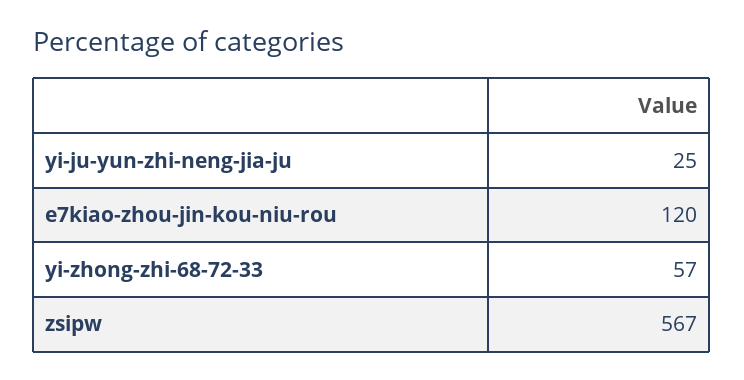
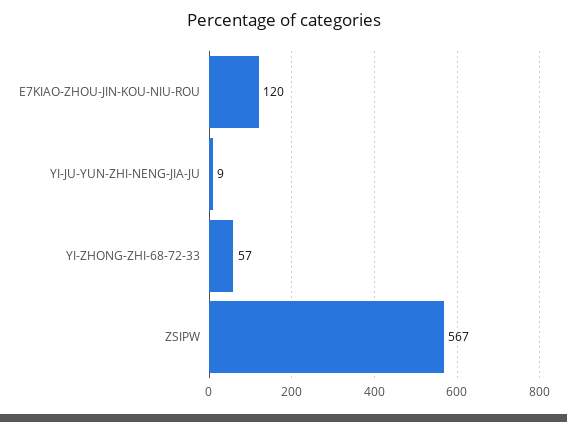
  {
-   "yi-ju-yun-zhi-neng-jia-ju": 25,
+   "yi-ju-yun-zhi-neng-jia-ju": 9,
    "e7kiao-zhou-jin-kou-niu-rou": 120,
    "yi-zhong-zhi-68-72-33": 57,
    "zsipw": 567
  }

